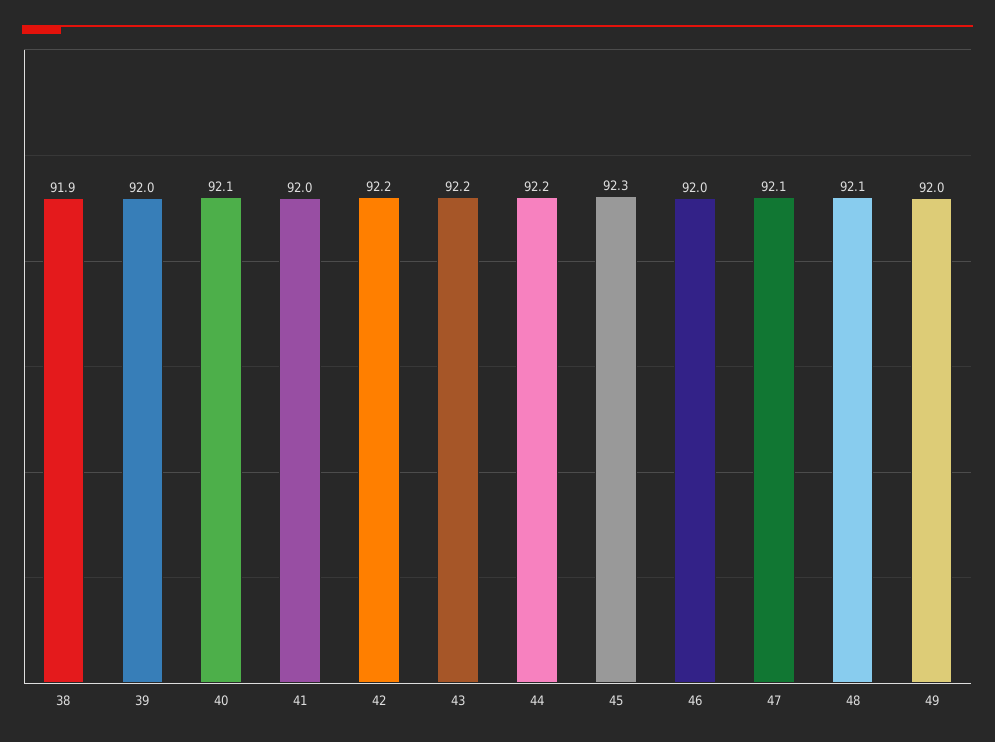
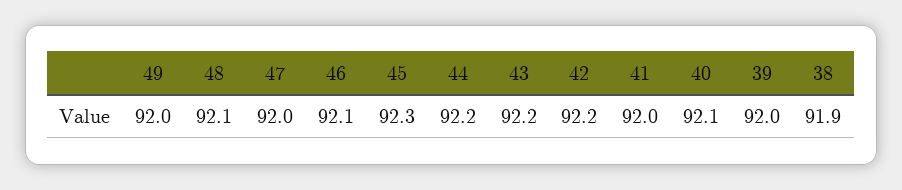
  {
    "38": 91.9,
    "39": 92,
    "40": 92.1,
    "41": 92,
    "42": 92.2,
    "43": 92.2,
    "44": 92.2,
    "45": 92.3,
-   "46": 92,
+   "46": 92.1,
-   "47": 92.1,
+   "47": 92,
    "48": 92.1,
    "49": 92
  }

